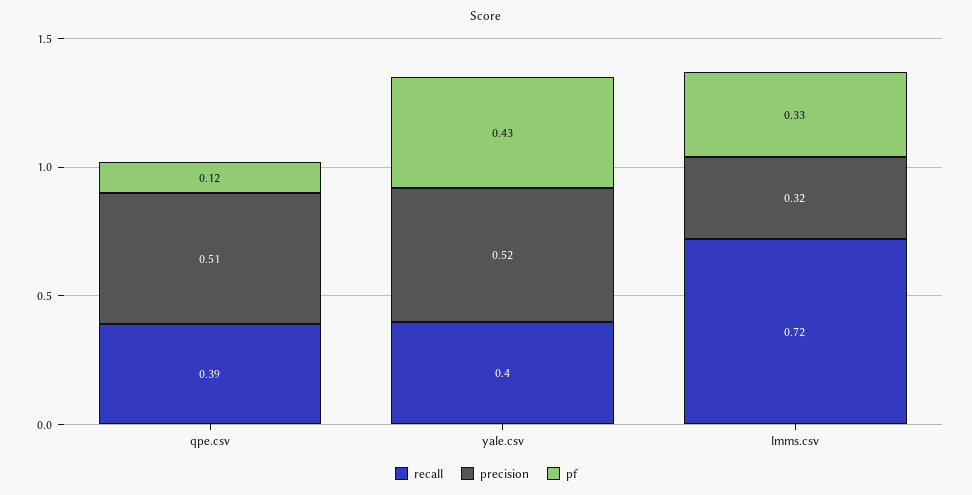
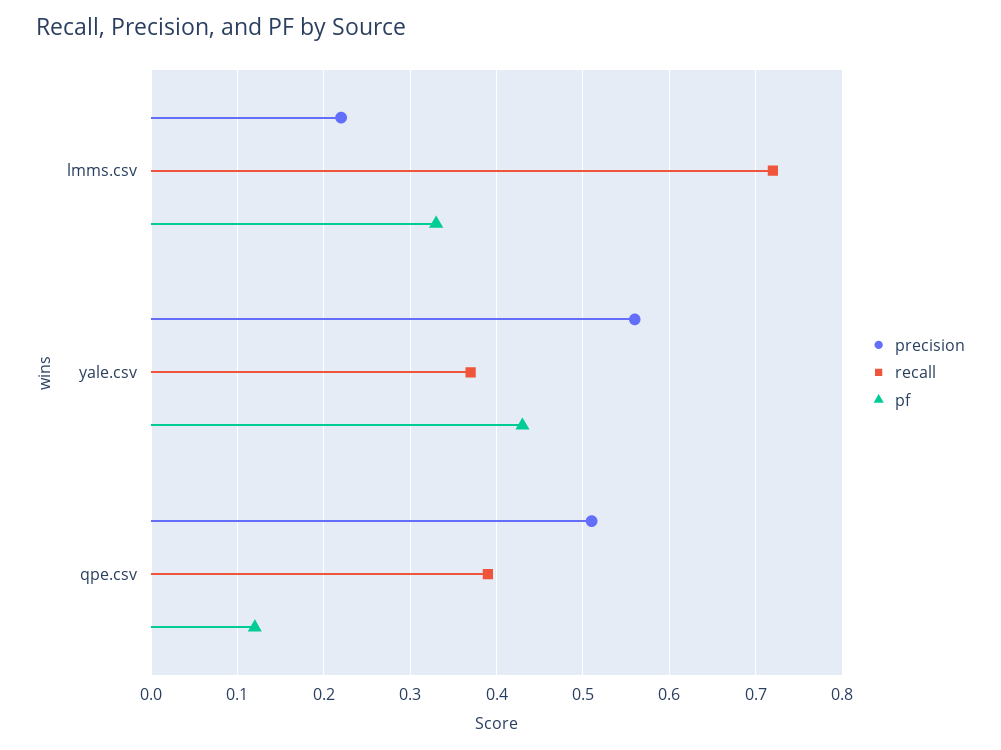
  {
    "recall": {
      "qpe.csv": 0.39,
-     "yale.csv": 0.4,
+     "yale.csv": 0.37,
      "lmms.csv": 0.72
    },
    "precision": {
      "qpe.csv": 0.51,
-     "yale.csv": 0.52,
+     "yale.csv": 0.56,
-     "lmms.csv": 0.32
+     "lmms.csv": 0.22
    },
    "pf": {
      "qpe.csv": 0.12,
      "yale.csv": 0.43,
      "lmms.csv": 0.33
    }
  }

